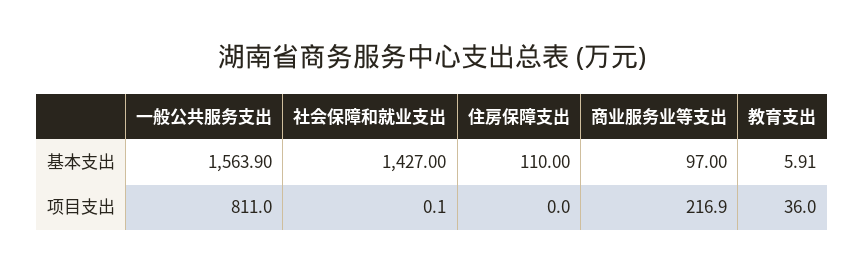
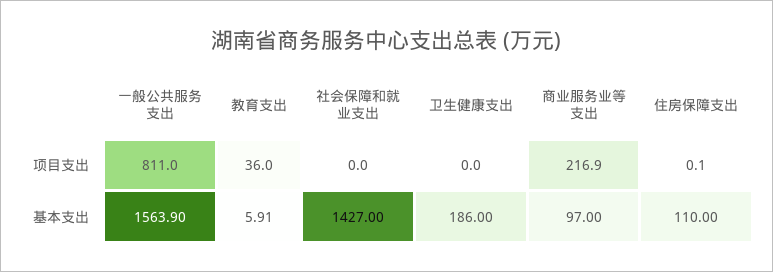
  {
    "一般公共服务支出": {
      "基本支出": 1563.9,
      "项目支出": 811
    },
    "社会保障和就业支出": {
      "基本支出": 1427,
-     "项目支出": 0.1
+     "项目支出": 0
    },
    "住房保障支出": {
      "基本支出": 110,
-     "项目支出": 0
+     "项目支出": 0.1
    },
    "商业服务业等支出": {
      "基本支出": 97,
      "项目支出": 216.9
    },
    "教育支出": {
      "基本支出": 5.91,
      "项目支出": 36
-   }
+   },
+   "卫生健康支出": {
+     "项目支出": 0,
+     "基本支出": 186
+   }
  }

